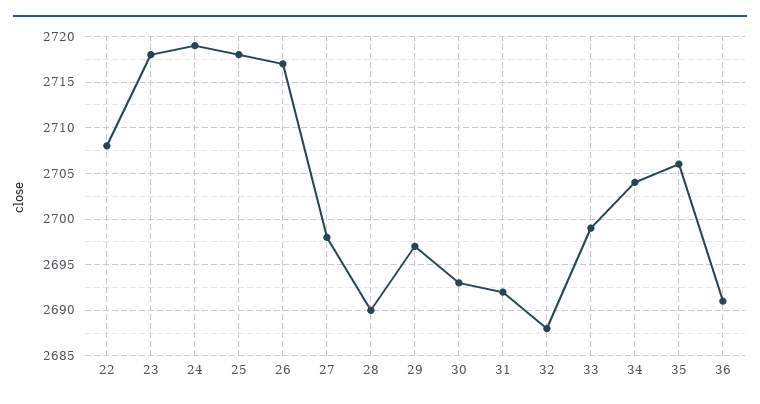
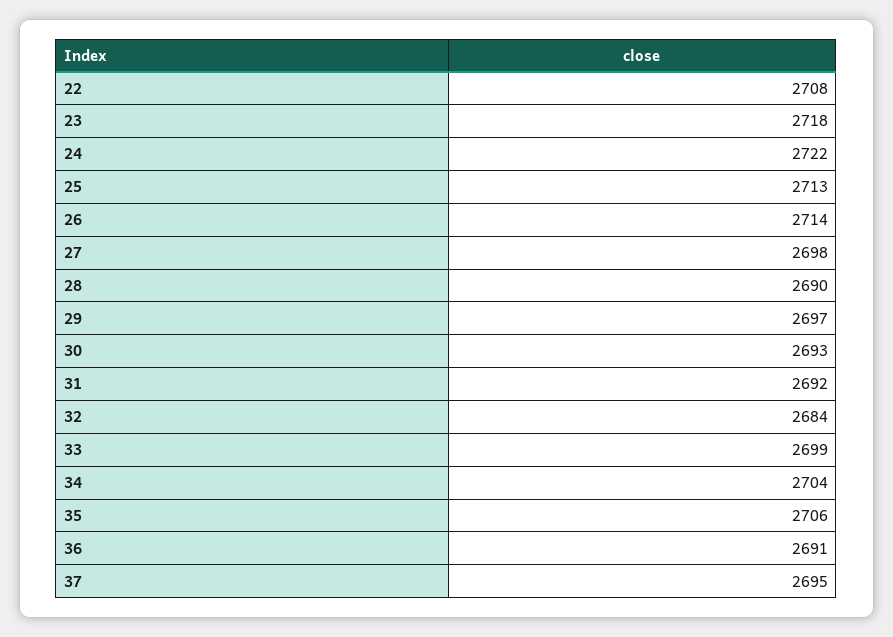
  {
    "22": 2708,
    "23": 2718,
-   "24": 2719,
+   "24": 2722,
-   "25": 2718,
+   "25": 2713,
-   "26": 2717,
+   "26": 2714,
    "27": 2698,
    "28": 2690,
    "29": 2697,
    "30": 2693,
    "31": 2692,
-   "32": 2688,
+   "32": 2684,
    "33": 2699,
    "34": 2704,
    "35": 2706,
-   "36": 2691
+   "36": 2691,
+   "37": 2695
  }

